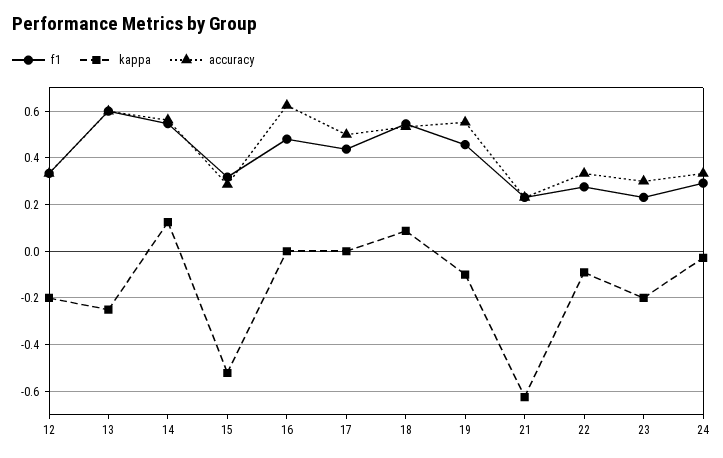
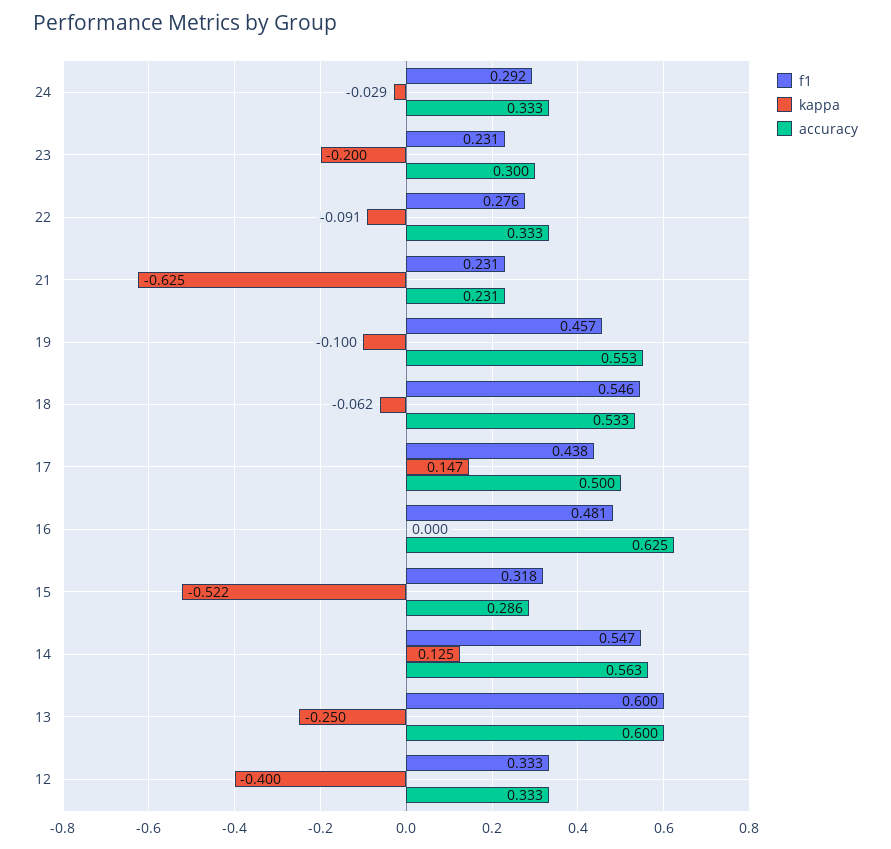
  {
    "f1": {
      "12": 0.333,
      "13": 0.6,
      "14": 0.547,
      "15": 0.318,
      "16": 0.481,
      "17": 0.438,
      "18": 0.546,
      "19": 0.457,
      "21": 0.231,
      "22": 0.276,
      "23": 0.231,
      "24": 0.292
    },
    "kappa": {
-     "12": -0.2,
+     "12": -0.4,
      "13": -0.25,
      "14": 0.125,
      "15": -0.522,
      "16": 0,
-     "17": 0,
+     "17": 0.147,
-     "18": 0.1,
+     "18": -0.062,
      "19": -0.1,
      "21": -0.625,
      "22": -0.091,
      "23": -0.2,
      "24": -0.029
    },
    "accuracy": {
      "12": 0.333,
      "13": 0.6,
      "14": 0.563,
      "15": 0.286,
      "16": 0.625,
      "17": 0.5,
      "18": 0.533,
      "19": 0.553,
      "21": 0.231,
      "22": 0.333,
      "23": 0.3,
      "24": 0.333
    }
  }

